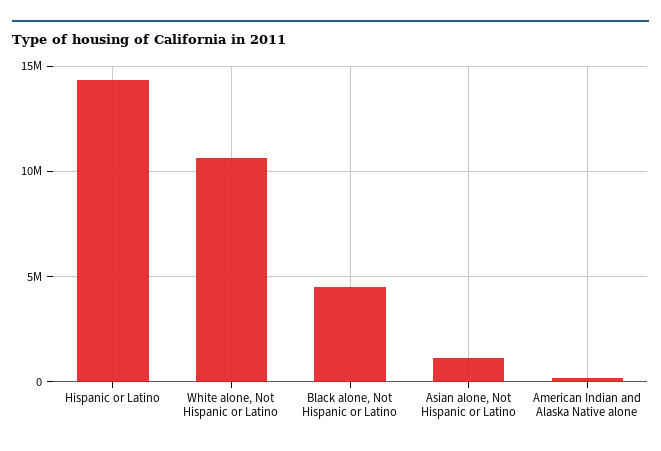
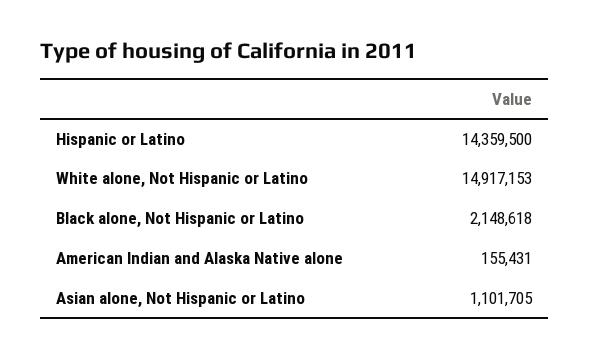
  {
    "Hispanic or Latino": 14359500,
-   "White alone, Not Hispanic or Latino": 10500000,
+   "White alone, Not Hispanic or Latino": 14917153,
-   "Black alone, Not Hispanic or Latino": 4500000,
+   "Black alone, Not Hispanic or Latino": 2148618,
    "Asian alone, Not Hispanic or Latino": 1101705,
    "American Indian and Alaska Native alone": 155431
  }

